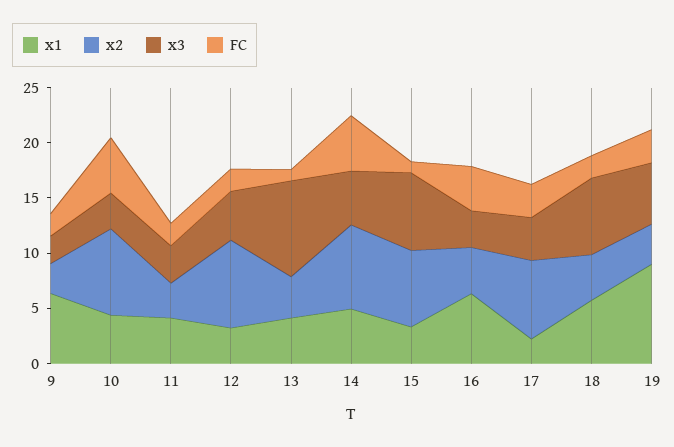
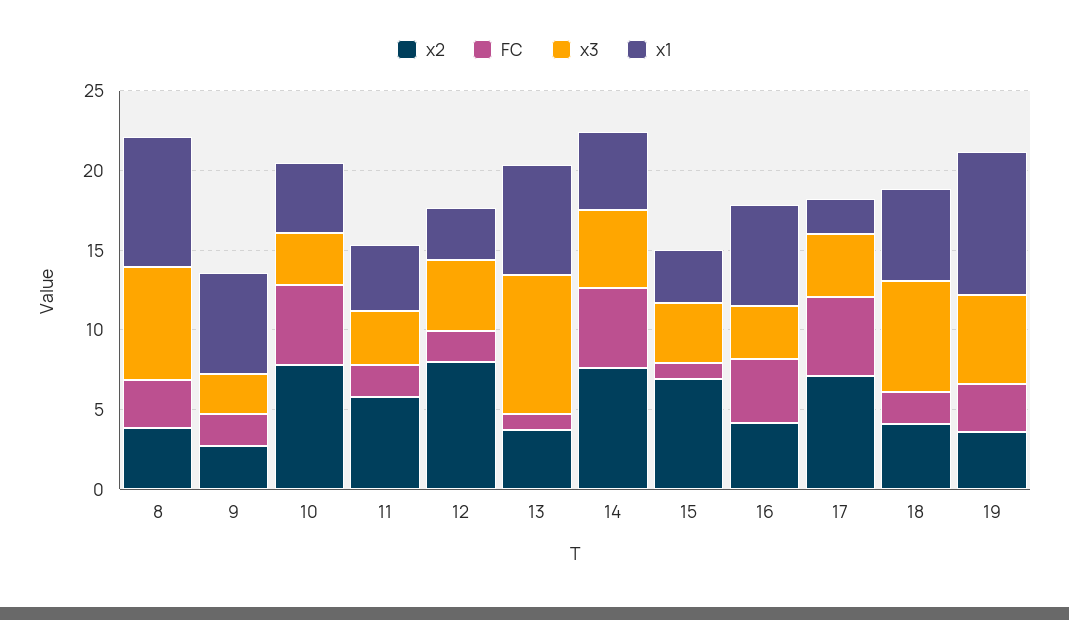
  {
    "x1": {
      "9": 6,
      "10": 4,
      "11": 4,
      "12": 3,
-     "13": 4,
+     "13": 7,
      "14": 5,
      "15": 3,
      "16": 6,
      "17": 2,
      "18": 6,
-     "19": 9
+     "19": 9,
+     "8": 8
    },
    "x2": {
      "9": 3,
      "10": 8,
-     "11": 3,
+     "11": 6,
      "12": 8,
      "13": 4,
      "14": 8,
      "15": 7,
      "16": 4,
      "17": 7,
      "18": 4,
-     "19": 4
+     "19": 4,
+     "8": 4
    },
    "x3": {
      "9": 3,
      "10": 3,
      "11": 3,
      "12": 4,
      "13": 9,
      "14": 5,
-     "15": 7,
+     "15": 4,
      "16": 3,
      "17": 4,
      "18": 7,
-     "19": 6
+     "19": 6,
+     "8": 7
    },
    "FC": {
      "9": 2,
      "10": 5,
      "11": 2,
      "12": 2,
      "13": 1,
      "14": 5,
      "15": 1,
      "16": 4,
-     "17": 3,
+     "17": 5,
      "18": 2,
-     "19": 3
+     "19": 3,
+     "8": 3
    }
  }

